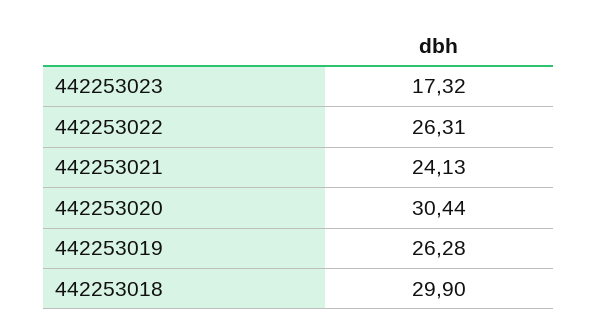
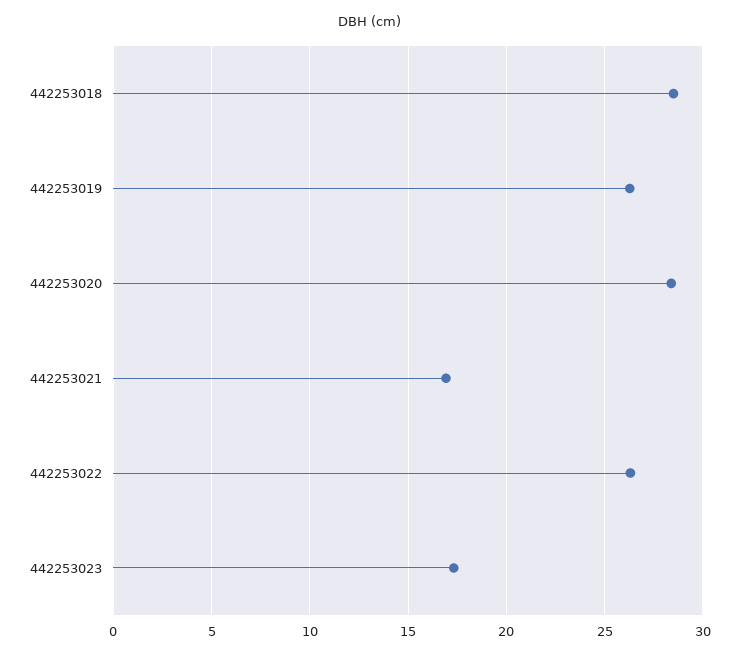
  {
    "442253023": 17.32,
    "442253022": 26.31,
-   "442253021": 24.13,
+   "442253021": 17,
-   "442253020": 30.44,
+   "442253020": 28.5,
    "442253019": 26.28,
-   "442253018": 29.9
+   "442253018": 28.5
  }

